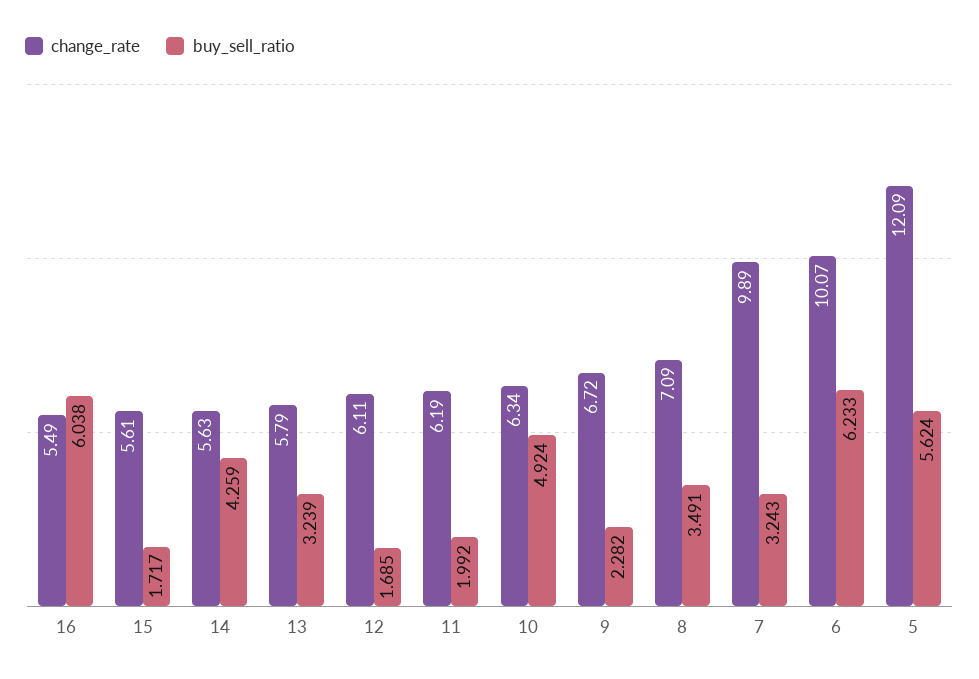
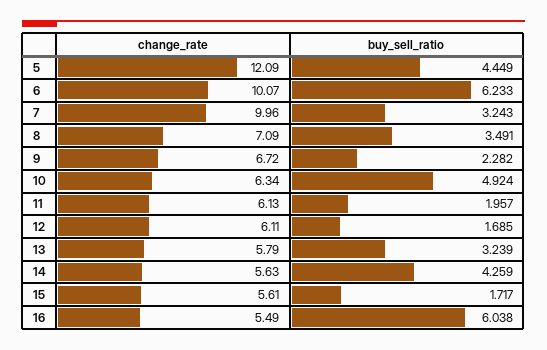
  {
    "change_rate": {
      "16": 5.49,
      "15": 5.61,
      "14": 5.63,
      "13": 5.79,
      "12": 6.11,
-     "11": 6.19,
+     "11": 6.13,
      "10": 6.34,
      "9": 6.72,
      "8": 7.09,
-     "7": 9.89,
+     "7": 9.96,
      "6": 10.07,
      "5": 12.09
    },
    "buy_sell_ratio": {
      "16": 6.038,
      "15": 1.717,
      "14": 4.259,
      "13": 3.239,
      "12": 1.685,
-     "11": 1.992,
+     "11": 1.957,
      "10": 4.924,
      "9": 2.282,
      "8": 3.491,
      "7": 3.243,
      "6": 6.233,
-     "5": 5.624
+     "5": 4.449
    }
  }

